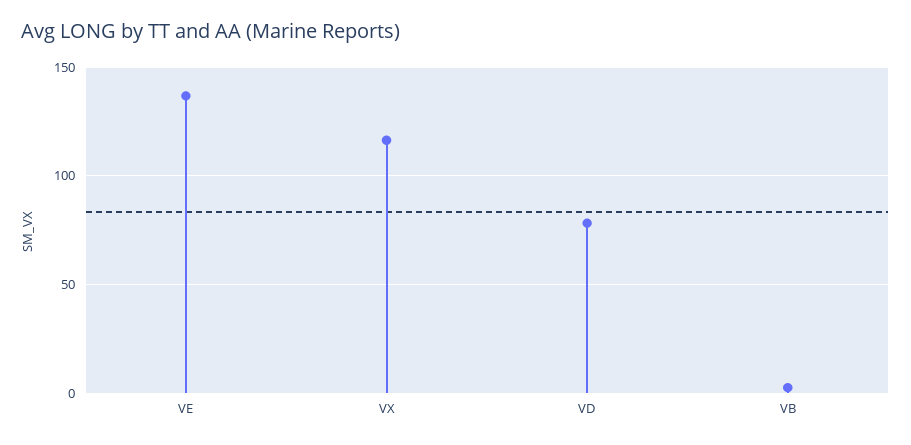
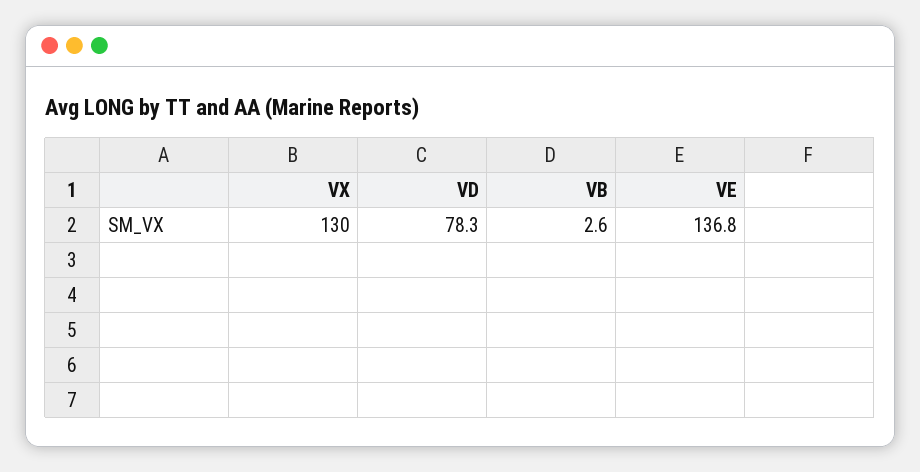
  {
    "VE": 136.8,
-   "VX": 115,
+   "VX": 130,
    "VD": 78.3,
    "VB": 2.6
  }

